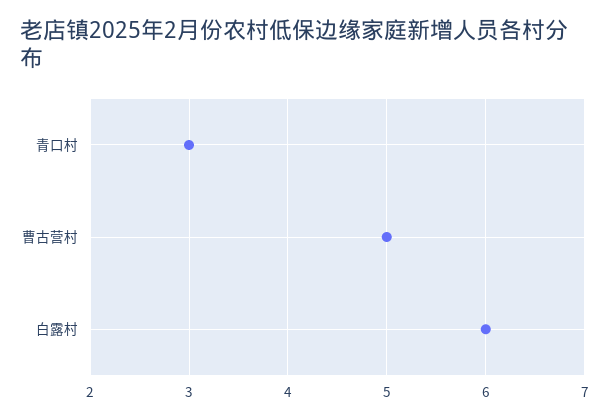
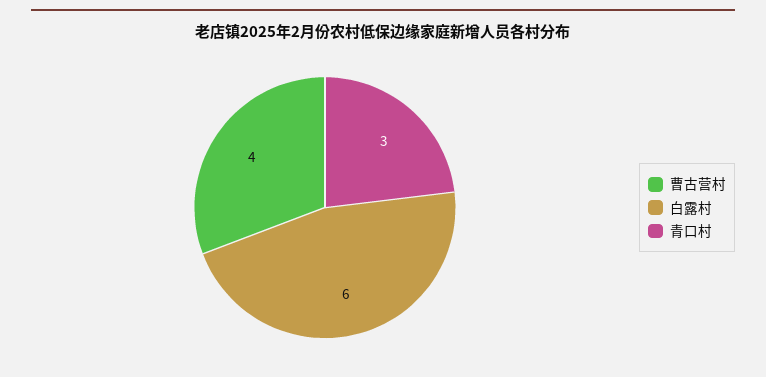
  {
    "青口村": 3,
-   "曹古营村": 5,
+   "曹古营村": 4,
    "白露村": 6
  }

